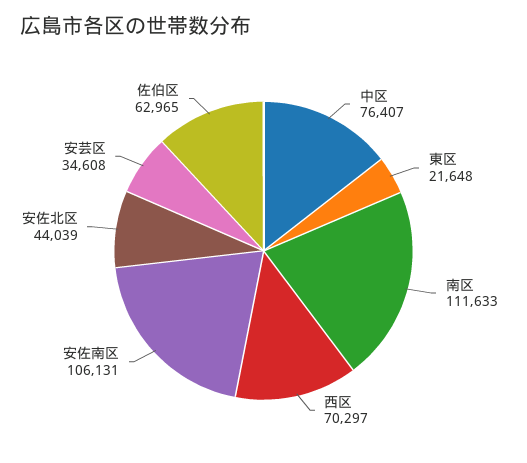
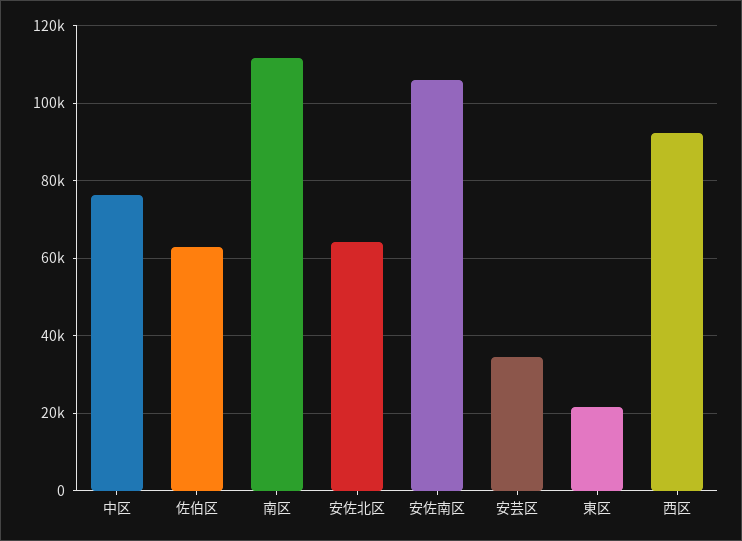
  {
    "中区": 76407,
    "東区": 21648,
    "南区": 111633,
-   "西区": 70297,
+   "西区": 92000,
    "安佐南区": 106131,
-   "安佐北区": 44039,
+   "安佐北区": 64000,
    "安芸区": 34608,
    "佐伯区": 62965
  }

